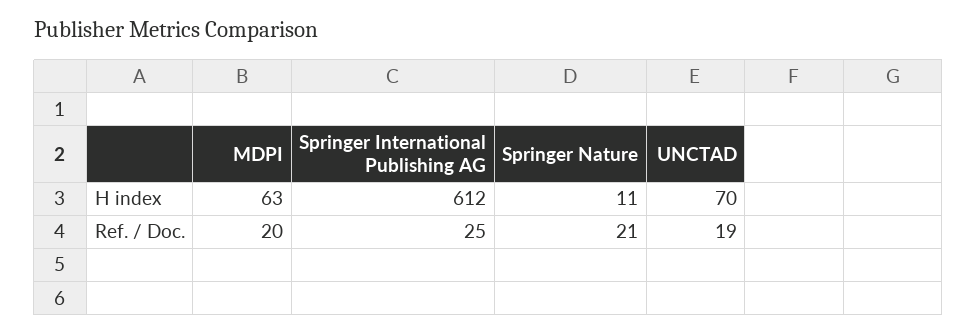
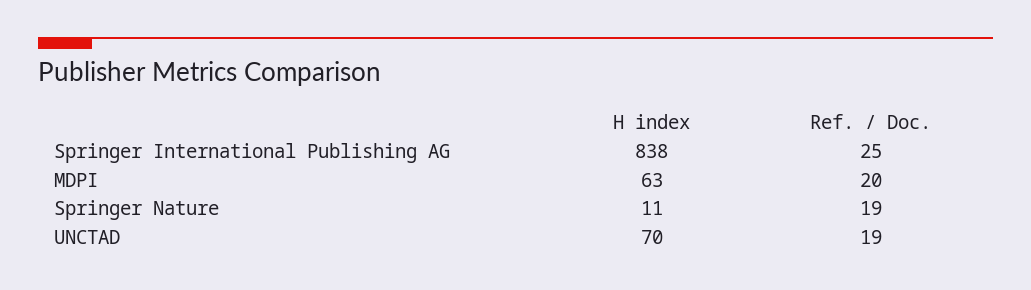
  {
    "MDPI": {
      "H index": 63,
      "Ref. / Doc.": 20
    },
    "Springer International Publishing AG": {
-     "H index": 612,
+     "H index": 838,
      "Ref. / Doc.": 25
    },
    "Springer Nature": {
      "H index": 11,
-     "Ref. / Doc.": 21
+     "Ref. / Doc.": 19
    },
    "UNCTAD": {
      "H index": 70,
      "Ref. / Doc.": 19
    }
  }

